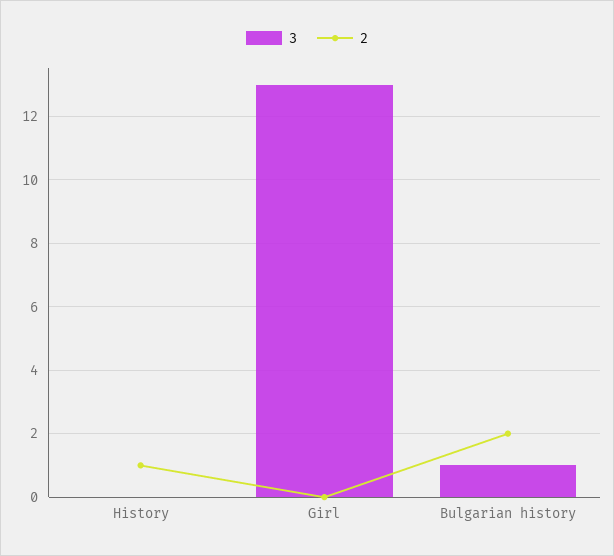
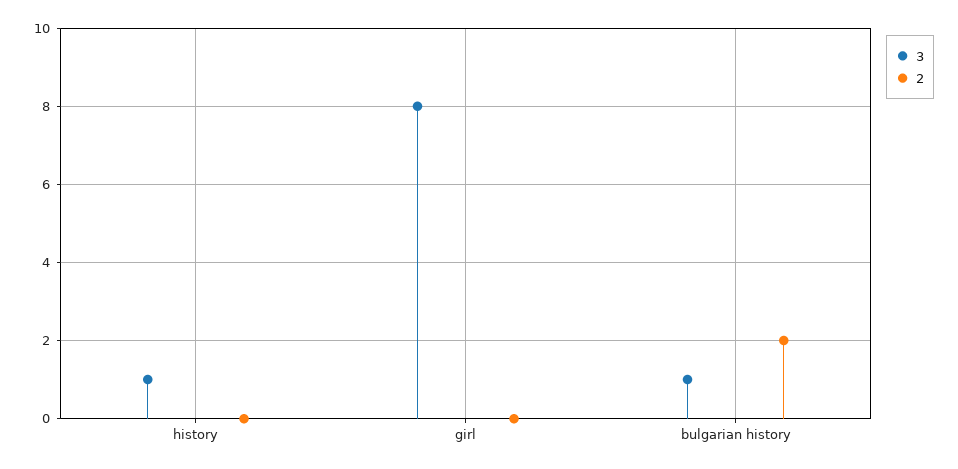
  {
    "3": {
-     "History": 0,
+     "History": 1,
-     "Girl": 13,
+     "Girl": 8,
      "Bulgarian history": 1
    },
    "2": {
-     "History": 1,
+     "History": 0,
      "Girl": 0,
      "Bulgarian history": 2
    }
  }

